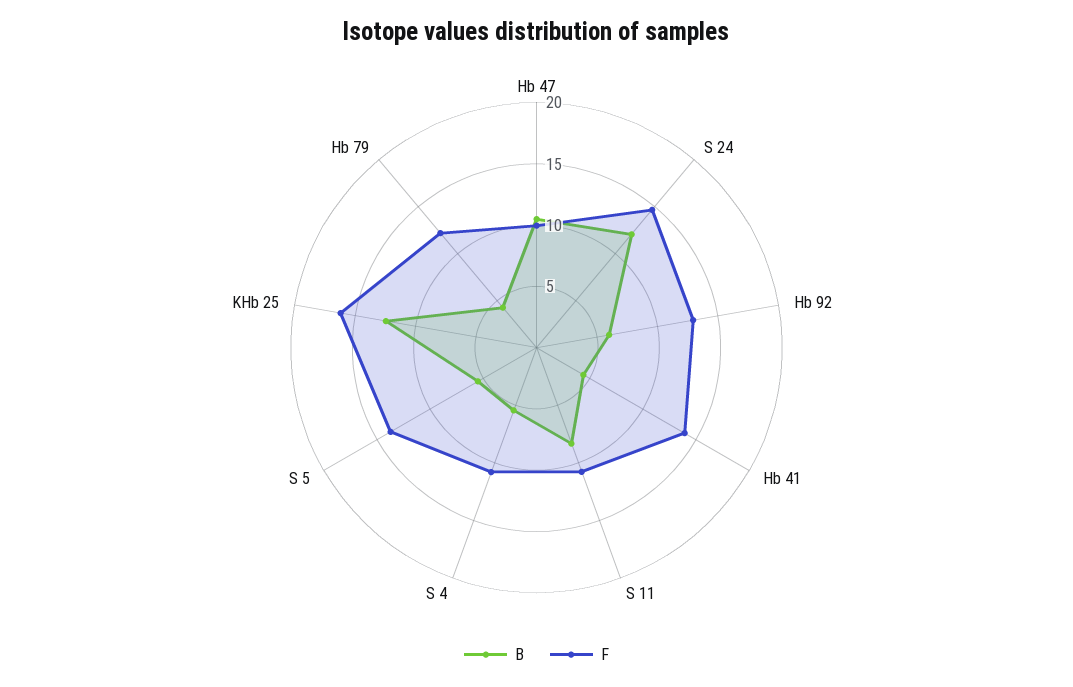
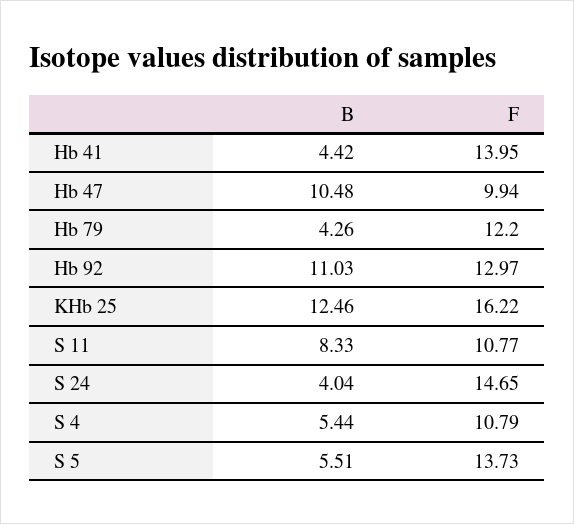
  {
    "B": {
      "Hb 47": 10.48,
-     "S 24": 12,
+     "S 24": 4.04,
-     "Hb 92": 6,
+     "Hb 92": 11.03,
      "Hb 41": 4.42,
      "S 11": 8.33,
      "S 4": 5.44,
      "S 5": 5.51,
      "KHb 25": 12.46,
      "Hb 79": 4.26
    },
    "F": {
      "Hb 47": 9.94,
      "S 24": 14.65,
      "Hb 92": 12.97,
      "Hb 41": 13.95,
      "S 11": 10.77,
      "S 4": 10.79,
      "S 5": 13.73,
      "KHb 25": 16.22,
      "Hb 79": 12.2
    }
  }

